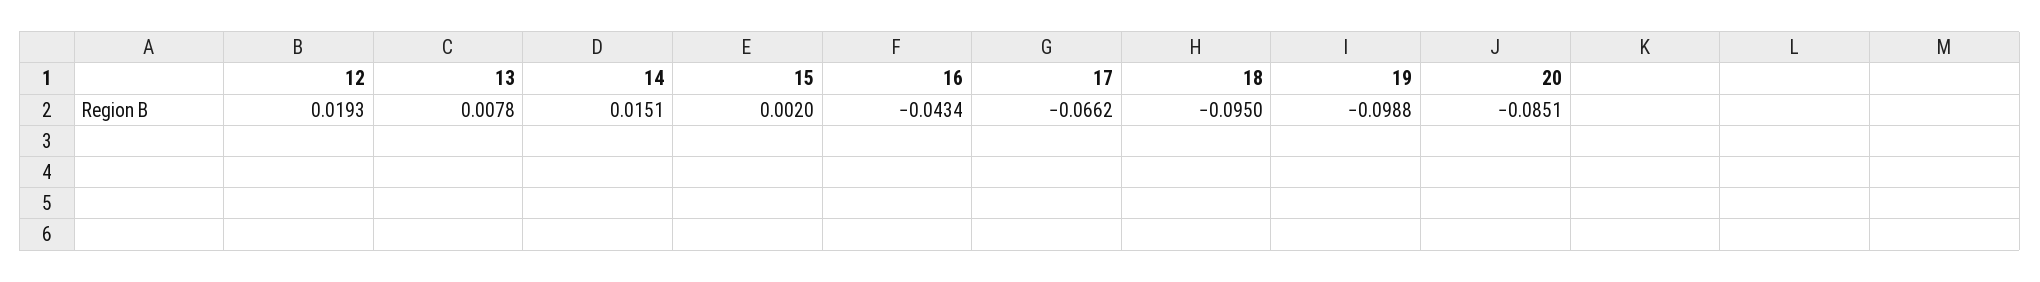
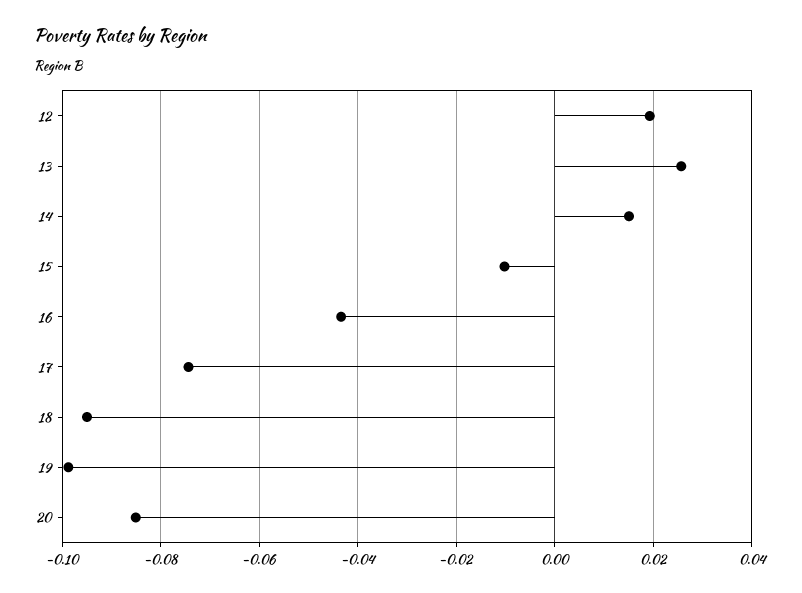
  {
    "12": 0.0193,
-   "13": 0.0078,
+   "13": 0.026,
    "14": 0.0151,
-   "15": 0.002,
+   "15": -0.01,
    "16": -0.0434,
-   "17": -0.0662,
+   "17": -0.074,
    "18": -0.095,
    "19": -0.0988,
    "20": -0.0851
  }

